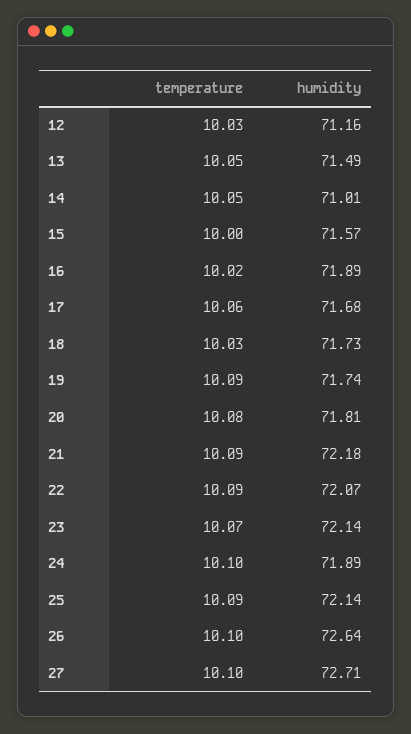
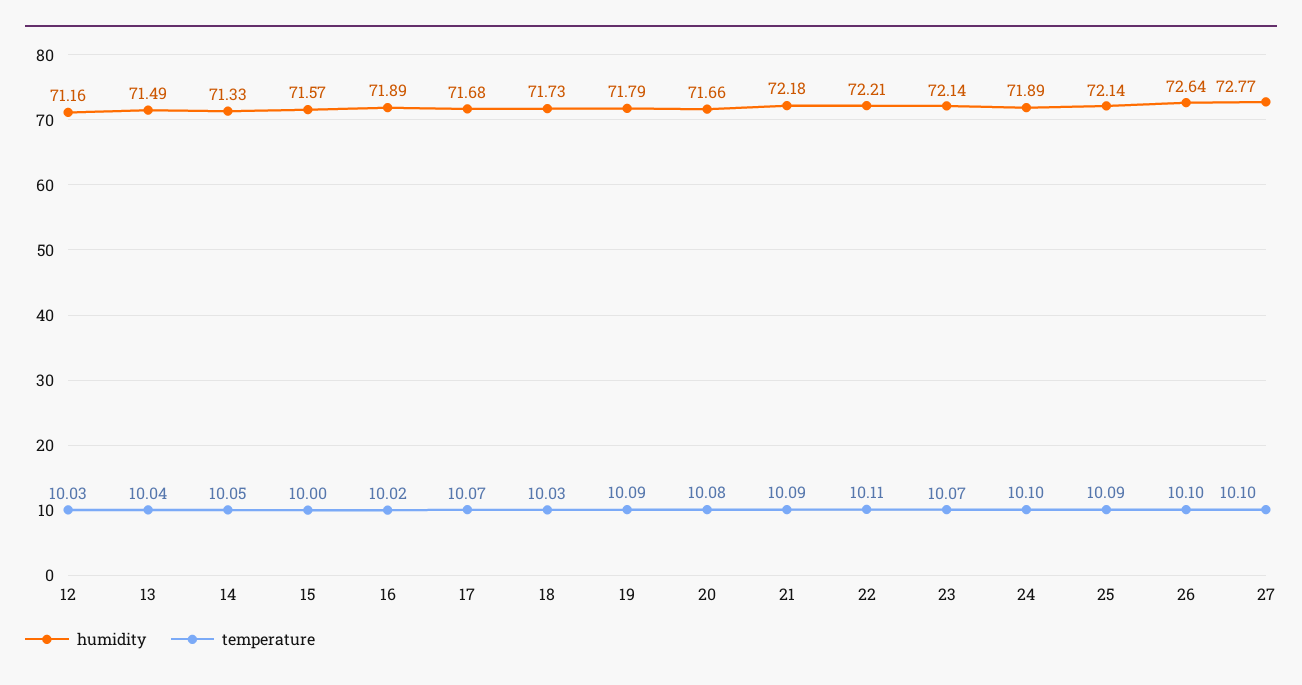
  {
    "temperature": {
      "12": 10.03,
-     "13": 10.05,
+     "13": 10.04,
      "14": 10.05,
      "15": 10,
      "16": 10.02,
-     "17": 10.06,
+     "17": 10.07,
      "18": 10.03,
      "19": 10.09,
      "20": 10.08,
      "21": 10.09,
-     "22": 10.09,
+     "22": 10.11,
      "23": 10.07,
      "24": 10.1,
      "25": 10.09,
      "26": 10.1,
      "27": 10.1
    },
    "humidity": {
      "12": 71.16,
      "13": 71.49,
-     "14": 71.01,
+     "14": 71.33,
      "15": 71.57,
      "16": 71.89,
      "17": 71.68,
      "18": 71.73,
-     "19": 71.74,
+     "19": 71.79,
-     "20": 71.81,
+     "20": 71.66,
      "21": 72.18,
-     "22": 72.07,
+     "22": 72.21,
      "23": 72.14,
      "24": 71.89,
      "25": 72.14,
      "26": 72.64,
-     "27": 72.71
+     "27": 72.77
    }
  }

